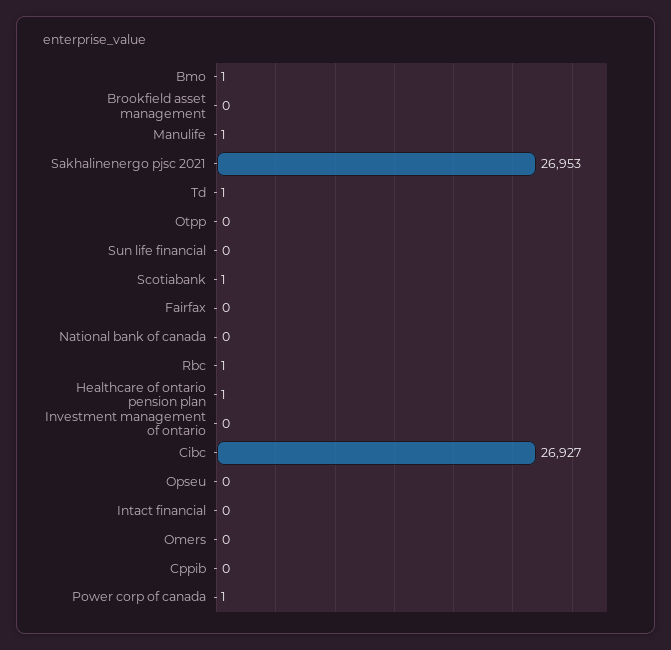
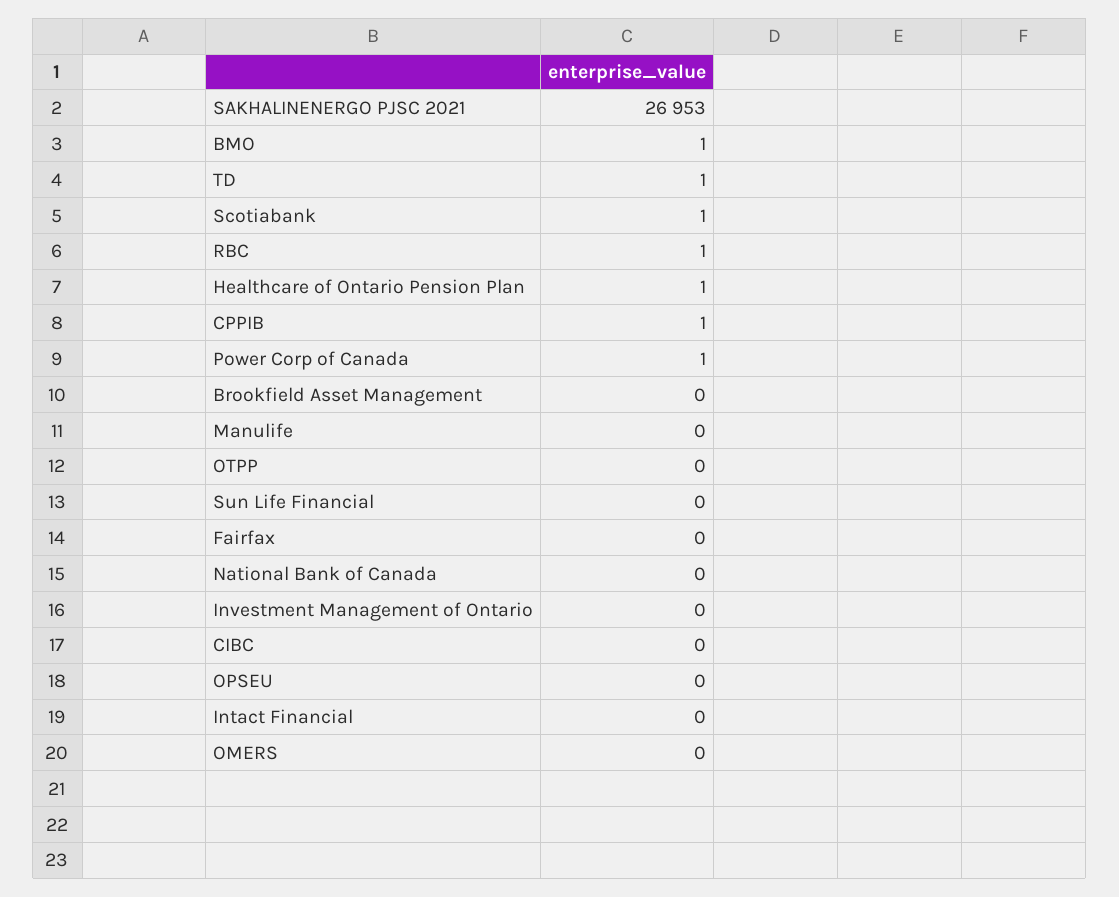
  {
    "Bmo": 1,
    "Brookfield asset management": 0,
-   "Manulife": 1,
+   "Manulife": 0,
    "Sakhalinenergo pjsc 2021": 26953,
    "Td": 1,
    "Otpp": 0,
    "Sun life financial": 0,
    "Scotiabank": 1,
    "Fairfax": 0,
    "National bank of canada": 0,
    "Rbc": 1,
    "Healthcare of ontario pension plan": 1,
    "Investment management of ontario": 0,
-   "Cibc": 26927,
+   "Cibc": 0,
    "Opseu": 0,
    "Intact financial": 0,
    "Omers": 0,
-   "Cppib": 0,
+   "Cppib": 1,
    "Power corp of canada": 1
  }

